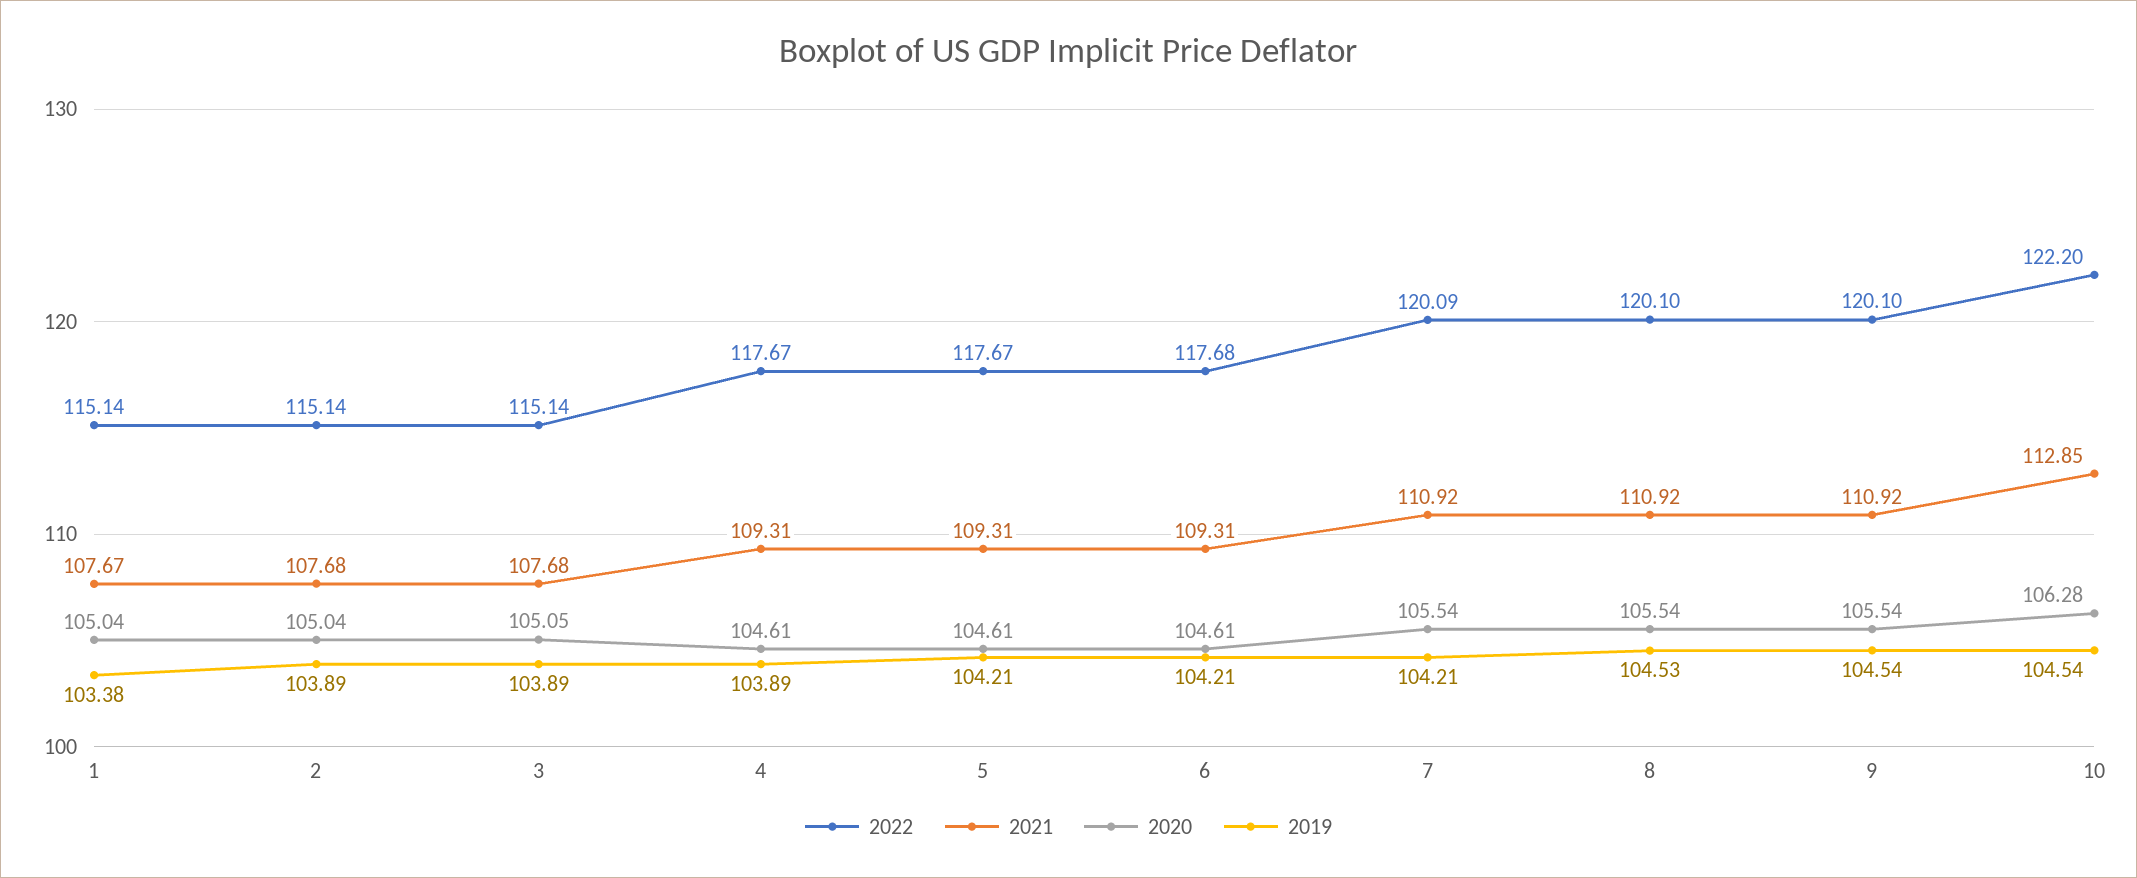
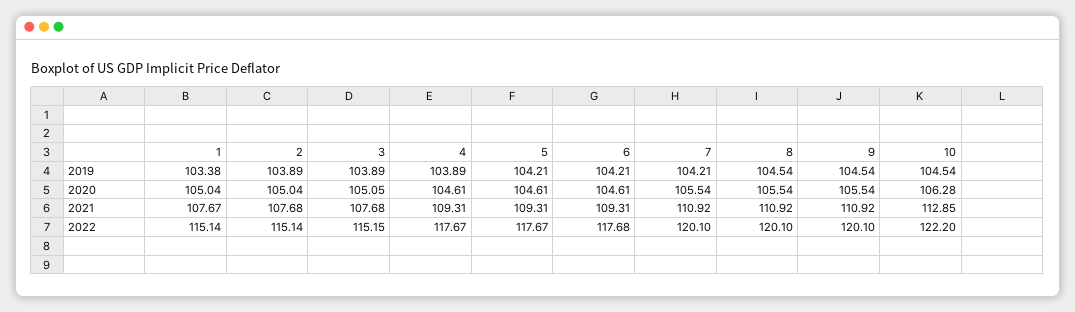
  {
    "2022": {
      "1": 115.14,
      "2": 115.14,
-     "3": 115.14,
+     "3": 115.15,
      "4": 117.67,
      "5": 117.67,
      "6": 117.68,
-     "7": 120.09,
+     "7": 120.1,
      "8": 120.1,
      "9": 120.1,
      "10": 122.2
    },
    "2021": {
      "1": 107.67,
      "2": 107.68,
      "3": 107.68,
      "4": 109.31,
      "5": 109.31,
      "6": 109.31,
      "7": 110.92,
      "8": 110.92,
      "9": 110.92,
      "10": 112.85
    },
    "2020": {
      "1": 105.04,
      "2": 105.04,
      "3": 105.05,
      "4": 104.61,
      "5": 104.61,
      "6": 104.61,
      "7": 105.54,
      "8": 105.54,
      "9": 105.54,
      "10": 106.28
    },
    "2019": {
      "1": 103.38,
      "2": 103.89,
      "3": 103.89,
      "4": 103.89,
      "5": 104.21,
      "6": 104.21,
      "7": 104.21,
-     "8": 104.53,
+     "8": 104.54,
      "9": 104.54,
      "10": 104.54
    }
  }

